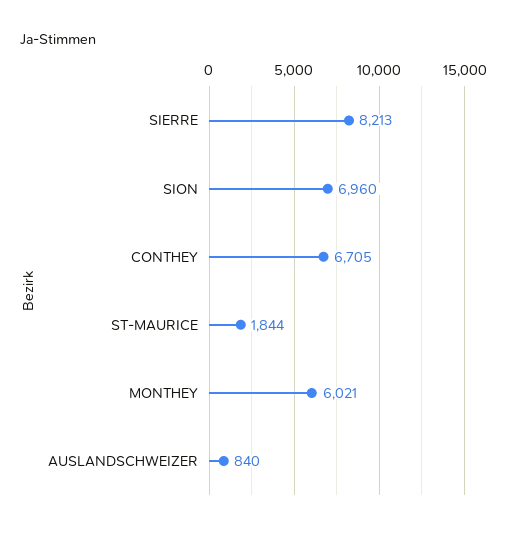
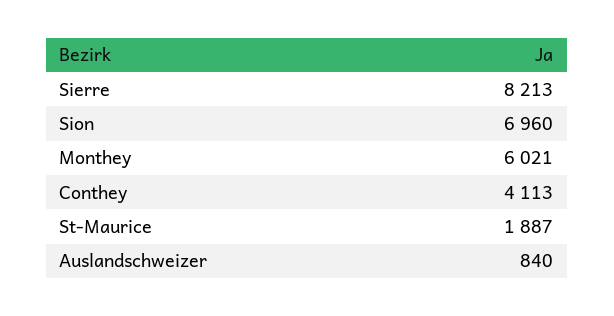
  {
    "SIERRE": 8213,
    "SION": 6960,
-   "CONTHEY": 6705,
+   "CONTHEY": 4113,
-   "ST-MAURICE": 1844,
+   "ST-MAURICE": 1887,
    "MONTHEY": 6021,
    "AUSLANDSCHWEIZER": 840
  }

